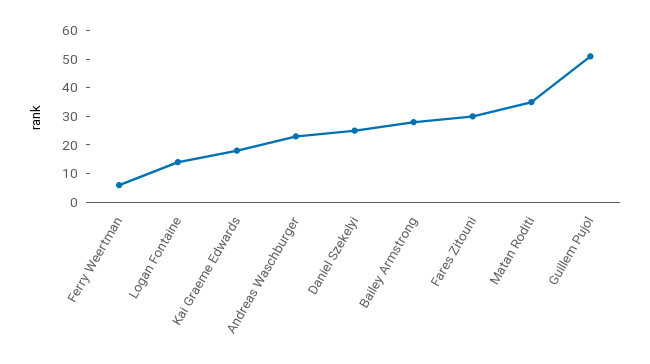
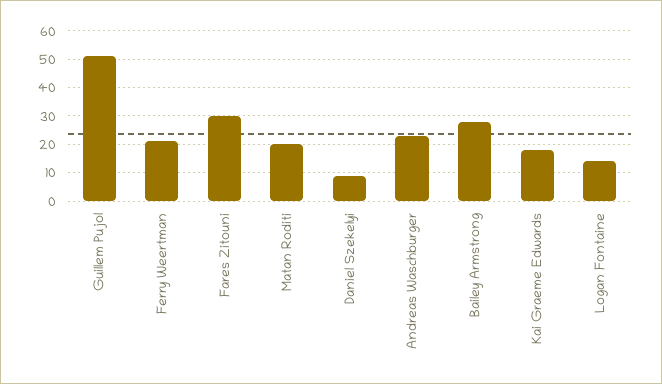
  {
-   "Ferry Weertman": 5,
+   "Ferry Weertman": 20,
    "Logan Fontaine": 15,
    "Kai Graeme Edwards": 20,
    "Andreas Waschburger": 25,
-   "Daniel Szekelyi": 25,
+   "Daniel Szekelyi": 10,
    "Bailey Armstrong": 30,
    "Fares Zitouni": 30,
-   "Matan Roditi": 35,
+   "Matan Roditi": 20,
    "Guillem Pujol": 50
  }

